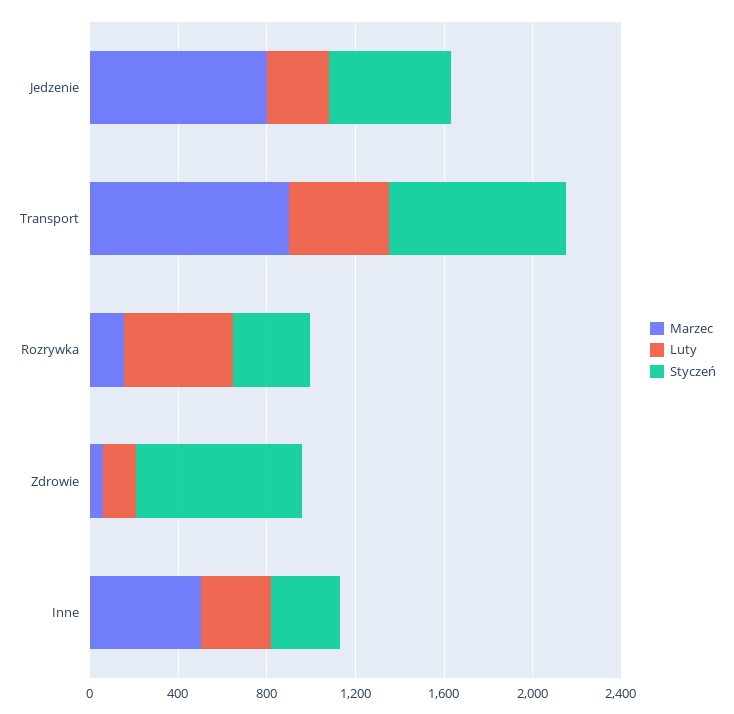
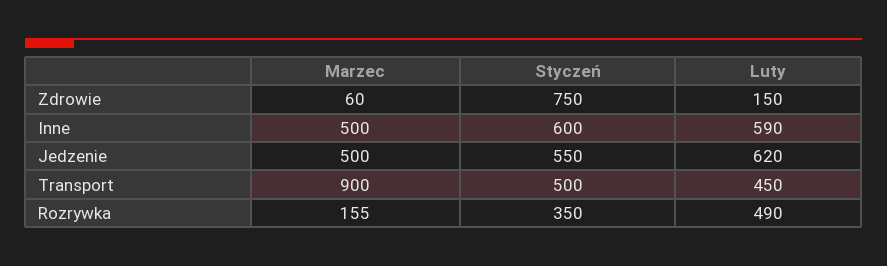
  {
    "Marzec": {
-     "Jedzenie": 800,
+     "Jedzenie": 500,
      "Transport": 900,
      "Rozrywka": 155,
      "Zdrowie": 60,
      "Inne": 500
    },
    "Luty": {
-     "Jedzenie": 300,
+     "Jedzenie": 620,
      "Transport": 450,
      "Rozrywka": 490,
      "Zdrowie": 150,
-     "Inne": 300
+     "Inne": 590
    },
    "Styczeń": {
      "Jedzenie": 550,
-     "Transport": 800,
+     "Transport": 500,
      "Rozrywka": 350,
      "Zdrowie": 750,
-     "Inne": 300
+     "Inne": 600
    }
  }

